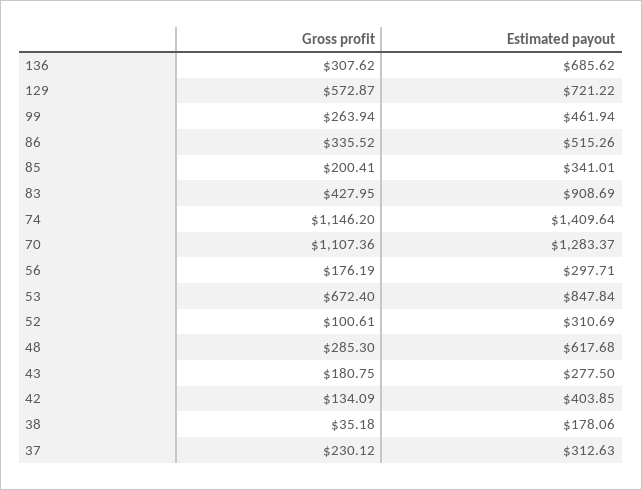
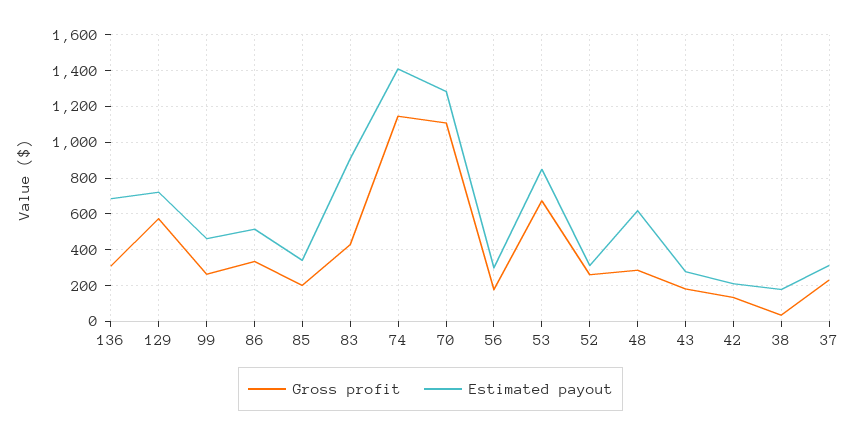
  {
    "Gross profit": {
      "136": 307.62,
      "129": 572.87,
      "99": 263.94,
      "86": 335.52,
      "85": 200.41,
      "83": 427.95,
      "74": 1146.2,
      "70": 1107.36,
      "56": 176.19,
      "53": 672.4,
-     "52": 100.61,
+     "52": 250,
      "48": 285.3,
      "43": 180.75,
      "42": 134.09,
      "38": 35.18,
      "37": 230.12
    },
    "Estimated payout": {
      "136": 685.62,
      "129": 721.22,
      "99": 461.94,
      "86": 515.26,
      "85": 341.01,
      "83": 908.69,
      "74": 1409.64,
      "70": 1283.37,
      "56": 297.71,
      "53": 847.84,
      "52": 310.69,
      "48": 617.68,
      "43": 277.5,
-     "42": 403.85,
+     "42": 200,
      "38": 178.06,
      "37": 312.63
    }
  }

